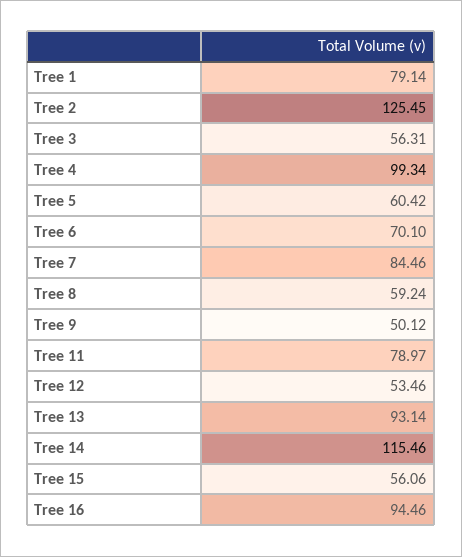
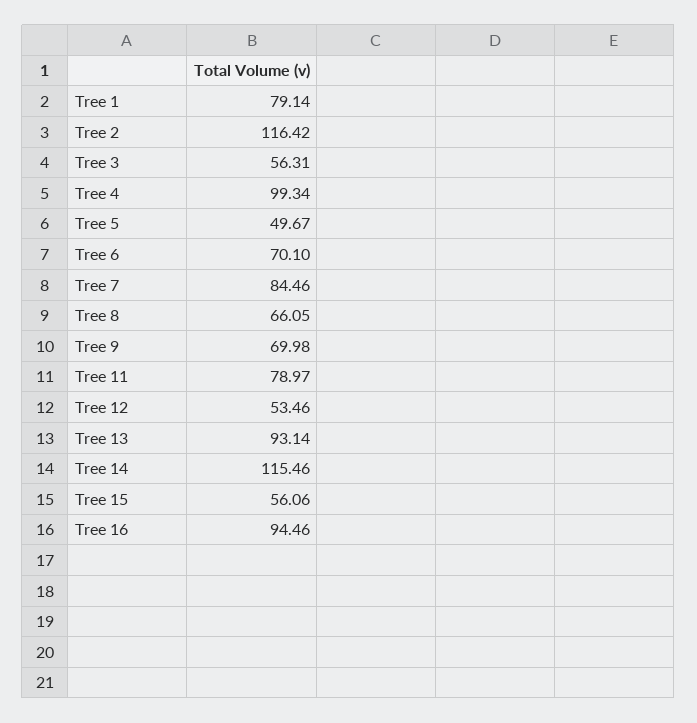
  {
    "Tree 1": 79.14,
-   "Tree 2": 125.45,
+   "Tree 2": 116.42,
    "Tree 3": 56.31,
    "Tree 4": 99.34,
-   "Tree 5": 60.42,
+   "Tree 5": 49.67,
    "Tree 6": 70.1,
    "Tree 7": 84.46,
-   "Tree 8": 59.24,
+   "Tree 8": 66.05,
-   "Tree 9": 50.12,
+   "Tree 9": 69.98,
    "Tree 11": 78.97,
    "Tree 12": 53.46,
    "Tree 13": 93.14,
    "Tree 14": 115.46,
    "Tree 15": 56.06,
    "Tree 16": 94.46
  }

